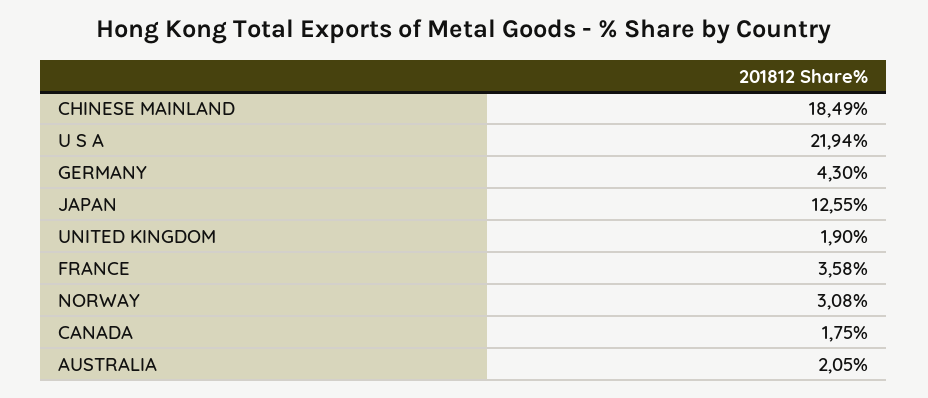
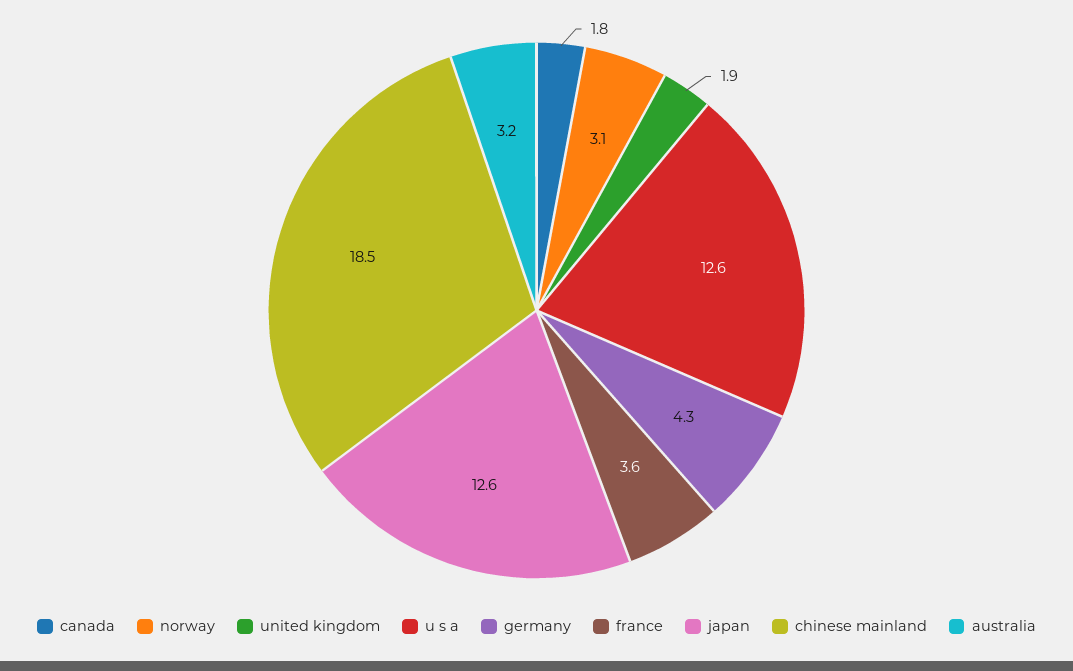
  {
    "CHINESE MAINLAND": 18.49,
-   "U S A": 21.94,
+   "U S A": 12.6,
    "GERMANY": 4.3,
    "JAPAN": 12.55,
    "UNITED KINGDOM": 1.9,
    "FRANCE": 3.58,
    "NORWAY": 3.08,
    "CANADA": 1.75,
-   "AUSTRALIA": 2.05
+   "AUSTRALIA": 3.2
  }

